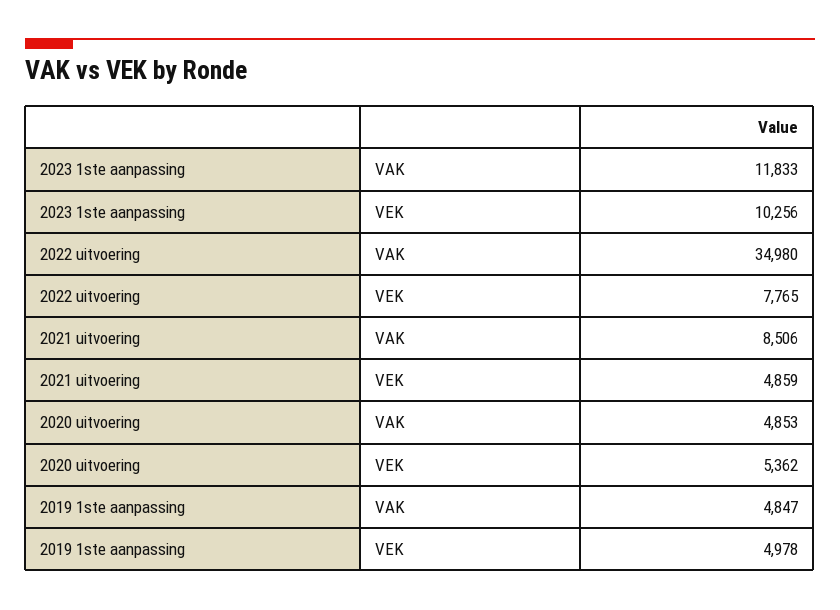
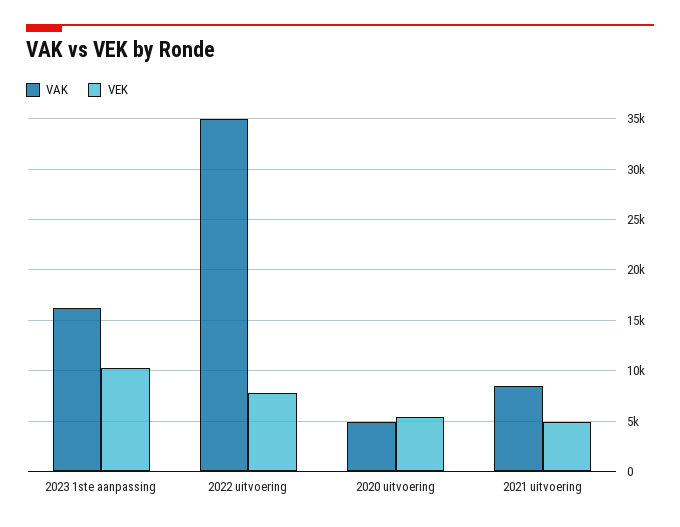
  {
    "VAK": {
-     "2023 1ste aanpassing": 11833,
+     "2023 1ste aanpassing": 16000,
      "2022 uitvoering": 34980,
      "2021 uitvoering": 8506,
-     "2020 uitvoering": 4853,
+     "2020 uitvoering": 4853
-     "2019 1ste aanpassing": 4847
    },
    "VEK": {
      "2023 1ste aanpassing": 10256,
      "2022 uitvoering": 7765,
      "2021 uitvoering": 4859,
-     "2020 uitvoering": 5362,
+     "2020 uitvoering": 5362
-     "2019 1ste aanpassing": 4978
    }
  }

